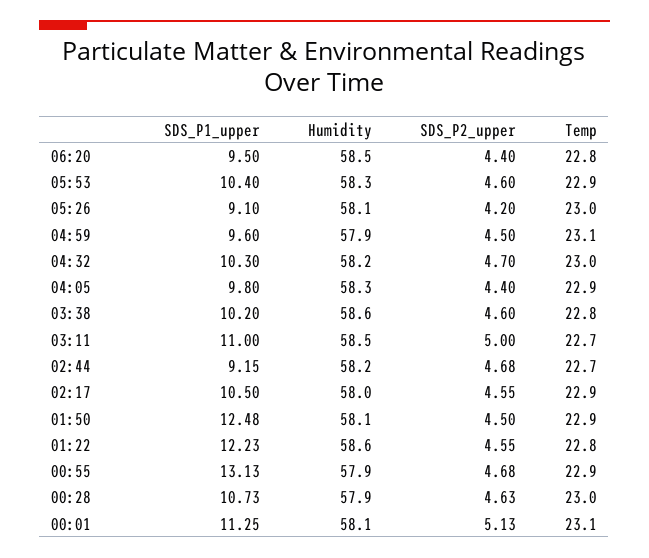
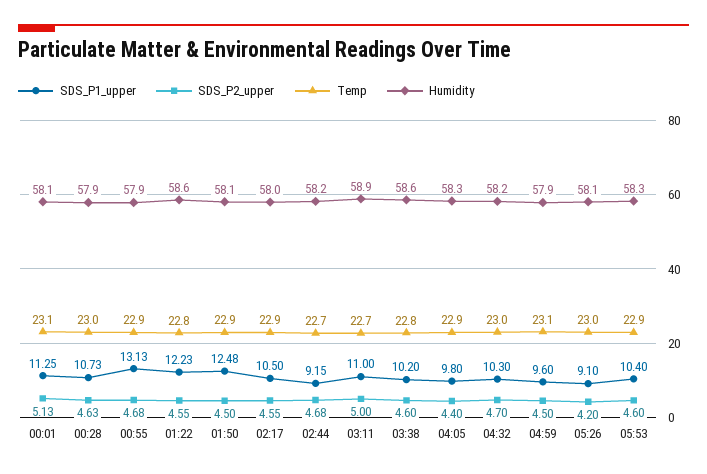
  {
    "SDS_P1_upper": {
-     "06:20": 9.5,
      "05:53": 10.4,
      "05:26": 9.1,
      "04:59": 9.6,
      "04:32": 10.3,
      "04:05": 9.8,
      "03:38": 10.2,
      "03:11": 11,
      "02:44": 9.15,
      "02:17": 10.5,
      "01:50": 12.48,
      "01:22": 12.23,
      "00:55": 13.13,
      "00:28": 10.73,
      "00:01": 11.25
    },
    "Humidity": {
-     "06:20": 58.5,
      "05:53": 58.3,
      "05:26": 58.1,
      "04:59": 57.9,
      "04:32": 58.2,
      "04:05": 58.3,
      "03:38": 58.6,
-     "03:11": 58.5,
+     "03:11": 58.9,
      "02:44": 58.2,
      "02:17": 58,
      "01:50": 58.1,
      "01:22": 58.6,
      "00:55": 57.9,
      "00:28": 57.9,
      "00:01": 58.1
    },
    "SDS_P2_upper": {
-     "06:20": 4.4,
      "05:53": 4.6,
      "05:26": 4.2,
      "04:59": 4.5,
      "04:32": 4.7,
      "04:05": 4.4,
      "03:38": 4.6,
      "03:11": 5,
      "02:44": 4.68,
      "02:17": 4.55,
      "01:50": 4.5,
      "01:22": 4.55,
      "00:55": 4.68,
      "00:28": 4.63,
      "00:01": 5.13
    },
    "Temp": {
-     "06:20": 22.8,
      "05:53": 22.9,
      "05:26": 23,
      "04:59": 23.1,
      "04:32": 23,
      "04:05": 22.9,
      "03:38": 22.8,
      "03:11": 22.7,
      "02:44": 22.7,
      "02:17": 22.9,
      "01:50": 22.9,
      "01:22": 22.8,
      "00:55": 22.9,
      "00:28": 23,
      "00:01": 23.1
    }
  }

